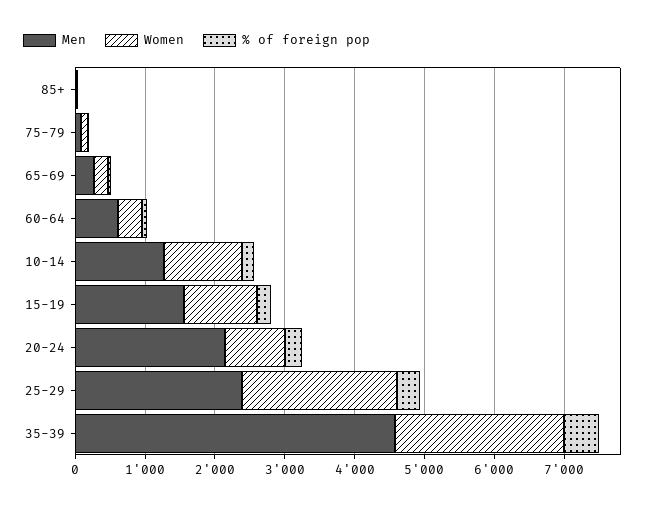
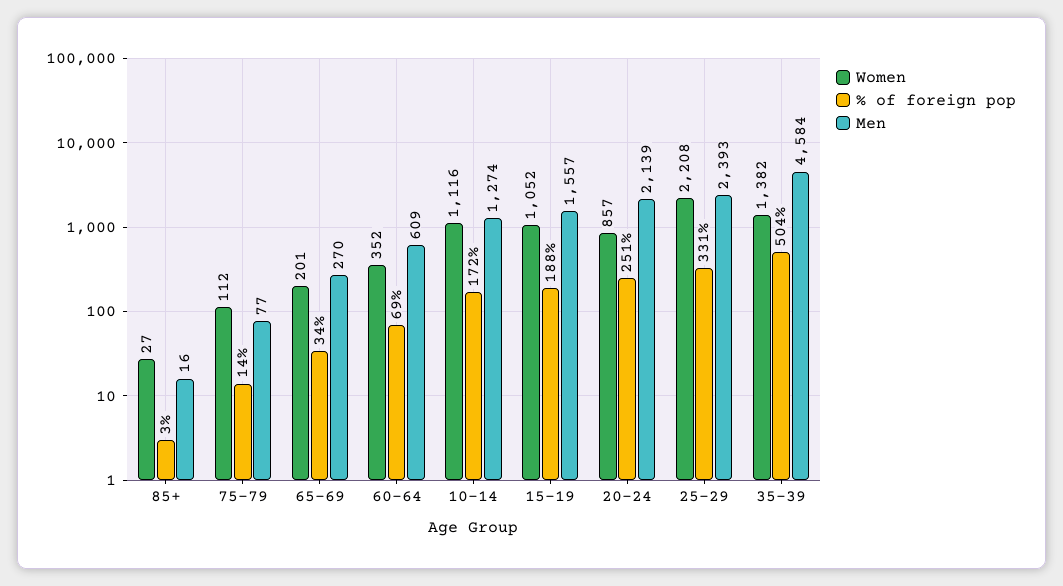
  {
    "Men": {
      "85+": 16,
      "75-79": 77,
      "65-69": 270,
      "60-64": 609,
      "10-14": 1274,
      "15-19": 1557,
      "20-24": 2139,
      "25-29": 2393,
      "35-39": 4584
    },
    "Women": {
      "85+": 27,
      "75-79": 112,
      "65-69": 201,
      "60-64": 352,
      "10-14": 1116,
      "15-19": 1052,
      "20-24": 857,
      "25-29": 2208,
-     "35-39": 2400
+     "35-39": 1382
    },
    "% of foreign pop": {
      "85+": 3,
      "75-79": 14,
      "65-69": 34,
      "60-64": 69,
      "10-14": 172,
      "15-19": 188,
      "20-24": 251,
      "25-29": 331,
      "35-39": 504
    }
  }

